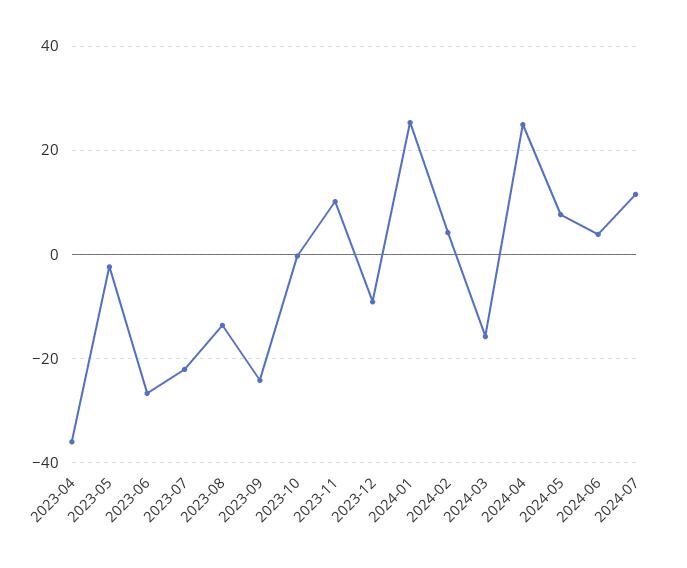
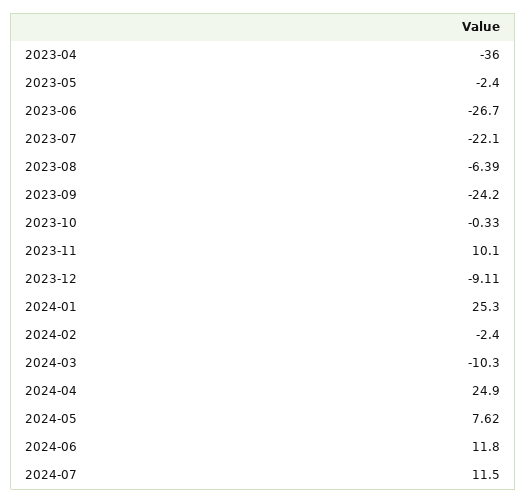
  {
    "2023-04": -36,
    "2023-05": -2.4,
    "2023-06": -26.7,
    "2023-07": -22.1,
-   "2023-08": -14,
+   "2023-08": -6.39,
    "2023-09": -24.2,
    "2023-10": -0.33,
    "2023-11": 10.1,
    "2023-12": -9.11,
    "2024-01": 25.3,
-   "2024-02": 4,
+   "2024-02": -2.4,
-   "2024-03": -16,
+   "2024-03": -10.3,
    "2024-04": 24.9,
    "2024-05": 7.62,
-   "2024-06": 4,
+   "2024-06": 11.8,
    "2024-07": 11.5
  }

